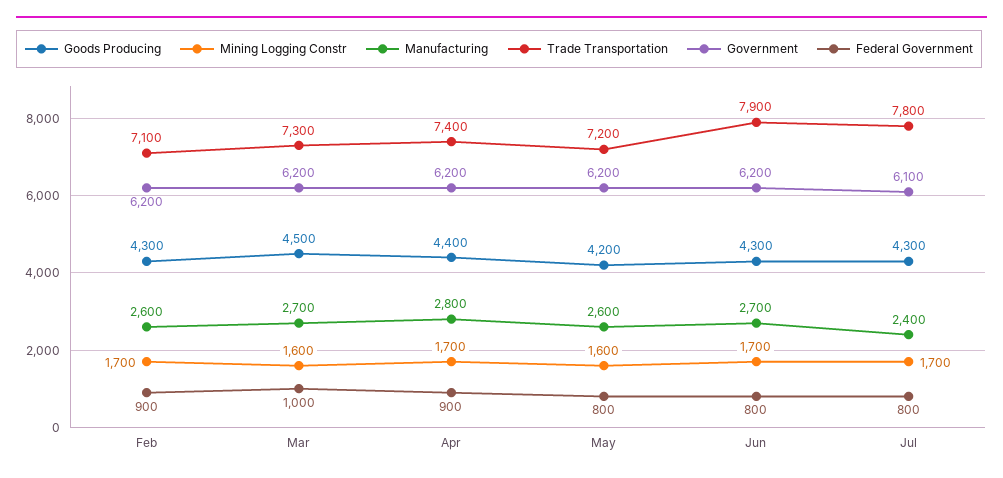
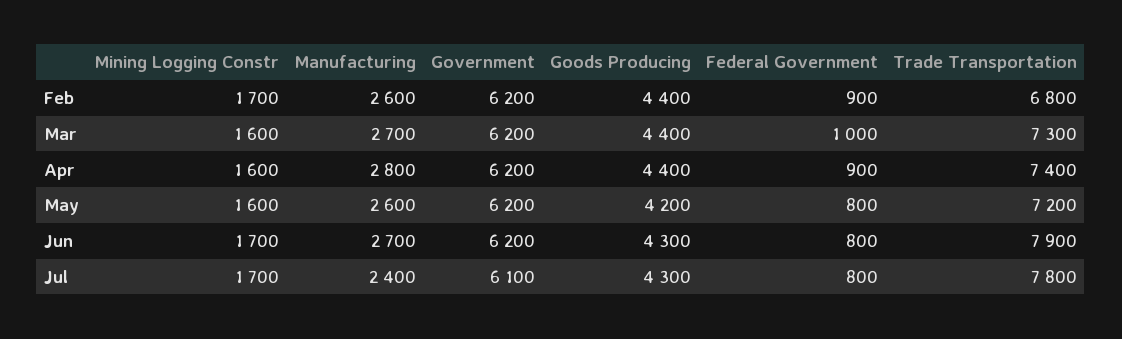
  {
    "Goods Producing": {
-     "Feb": 4300,
+     "Feb": 4400,
-     "Mar": 4500,
+     "Mar": 4400,
      "Apr": 4400,
      "May": 4200,
      "Jun": 4300,
      "Jul": 4300
    },
    "Mining Logging Constr": {
      "Feb": 1700,
      "Mar": 1600,
-     "Apr": 1700,
+     "Apr": 1600,
      "May": 1600,
      "Jun": 1700,
      "Jul": 1700
    },
    "Manufacturing": {
      "Feb": 2600,
      "Mar": 2700,
      "Apr": 2800,
      "May": 2600,
      "Jun": 2700,
      "Jul": 2400
    },
    "Trade Transportation": {
-     "Feb": 7100,
+     "Feb": 6800,
      "Mar": 7300,
      "Apr": 7400,
      "May": 7200,
      "Jun": 7900,
      "Jul": 7800
    },
    "Government": {
      "Feb": 6200,
      "Mar": 6200,
      "Apr": 6200,
      "May": 6200,
      "Jun": 6200,
      "Jul": 6100
    },
    "Federal Government": {
      "Feb": 900,
      "Mar": 1000,
      "Apr": 900,
      "May": 800,
      "Jun": 800,
      "Jul": 800
    }
  }

